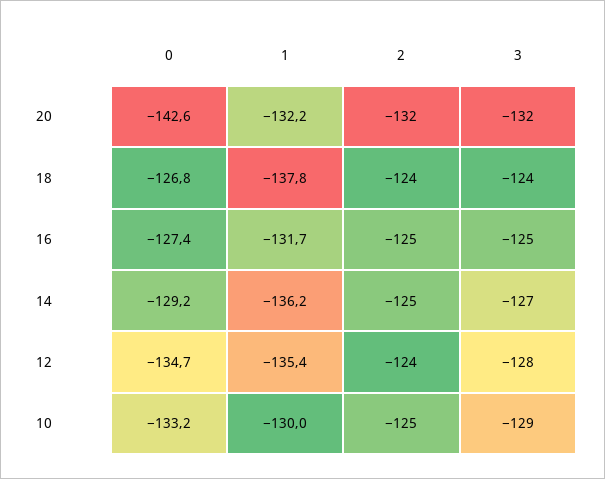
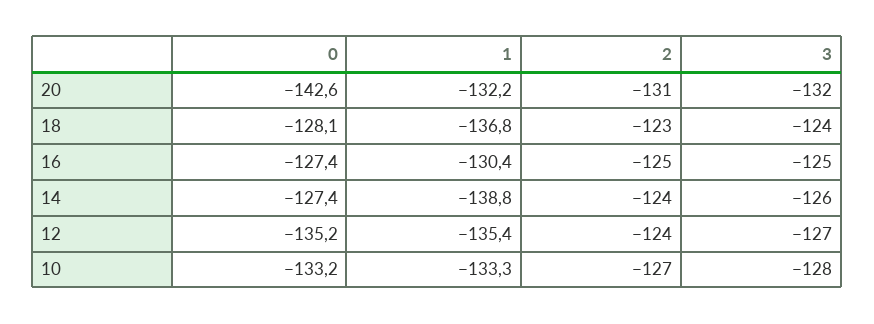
  {
    "0": {
      "20": -142.6,
-     "18": -126.8,
+     "18": -128.1,
      "16": -127.4,
-     "14": -129.2,
+     "14": -127.4,
-     "12": -134.7,
+     "12": -135.2,
      "10": -133.2
    },
    "1": {
      "20": -132.2,
-     "18": -137.8,
+     "18": -136.8,
-     "16": -131.7,
+     "16": -130.4,
-     "14": -136.2,
+     "14": -138.8,
      "12": -135.4,
-     "10": -130
+     "10": -133.3
    },
    "2": {
-     "20": -132,
+     "20": -131,
-     "18": -124,
+     "18": -123,
      "16": -125,
-     "14": -125,
+     "14": -124,
      "12": -124,
-     "10": -125
+     "10": -127
    },
    "3": {
      "20": -132,
      "18": -124,
      "16": -125,
-     "14": -127,
+     "14": -126,
-     "12": -128,
+     "12": -127,
-     "10": -129
+     "10": -128
    }
  }

